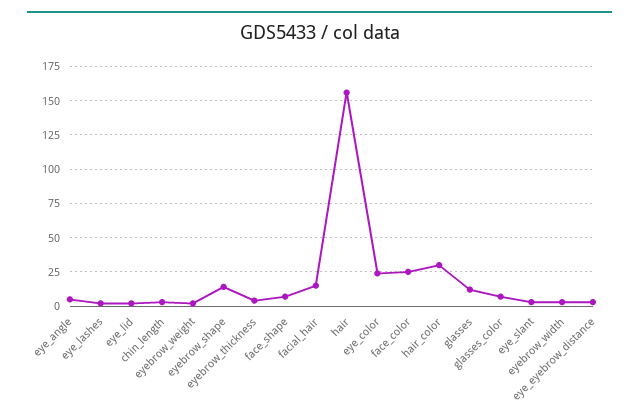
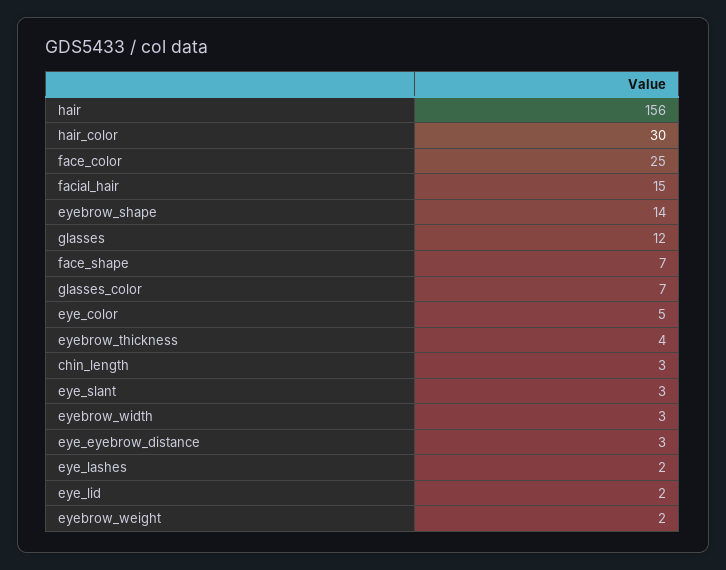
  {
-   "eye_angle": 5,
    "eye_lashes": 2,
    "eye_lid": 2,
    "chin_length": 3,
    "eyebrow_weight": 2,
    "eyebrow_shape": 14,
    "eyebrow_thickness": 4,
    "face_shape": 7,
    "facial_hair": 15,
    "hair": 156,
-   "eye_color": 25,
+   "eye_color": 5,
    "face_color": 25,
    "hair_color": 30,
    "glasses": 12,
    "glasses_color": 7,
    "eye_slant": 3,
    "eyebrow_width": 3,
    "eye_eyebrow_distance": 3
  }

